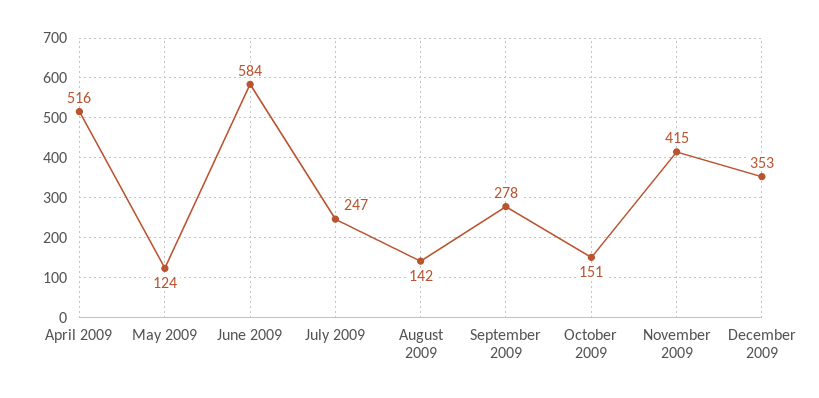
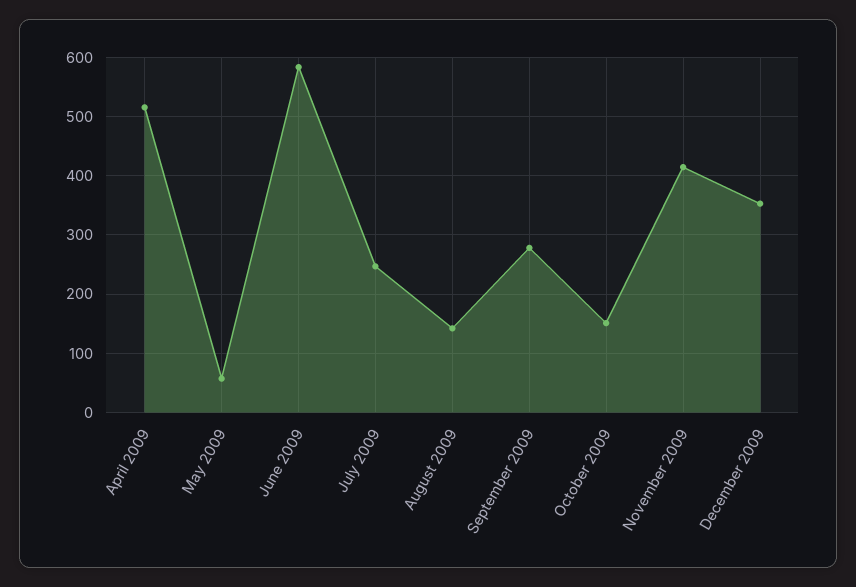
  {
    "April 2009": 516,
-   "May 2009": 124,
+   "May 2009": 60,
    "June 2009": 584,
    "July 2009": 247,
    "August 2009": 142,
    "September 2009": 278,
    "October 2009": 151,
    "November 2009": 415,
    "December 2009": 353
  }

